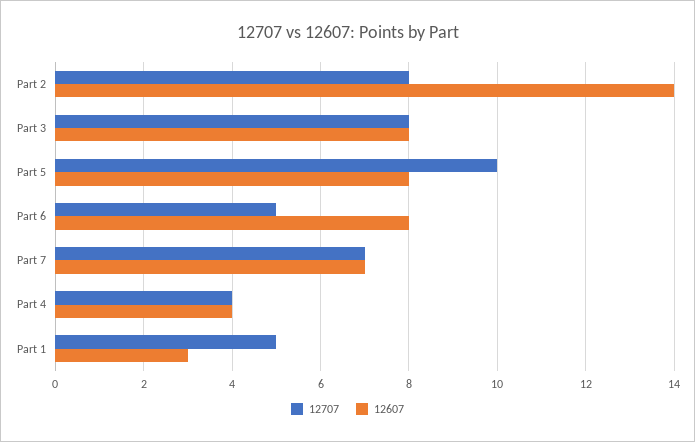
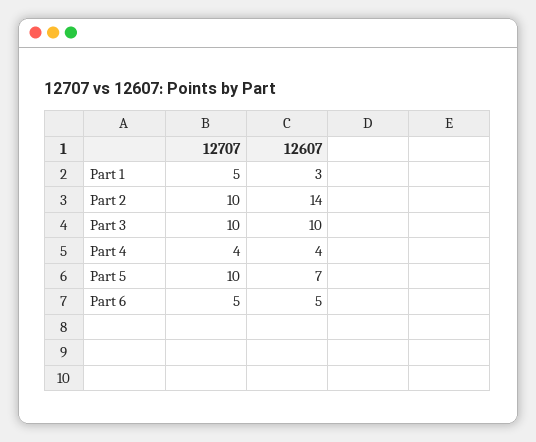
  {
    "12707": {
-     "Part 2": 8,
+     "Part 2": 10,
-     "Part 3": 8,
+     "Part 3": 10,
      "Part 5": 10,
      "Part 6": 5,
-     "Part 7": 7,
      "Part 4": 4,
      "Part 1": 5
    },
    "12607": {
      "Part 2": 14,
-     "Part 3": 8,
+     "Part 3": 10,
-     "Part 5": 8,
+     "Part 5": 7,
-     "Part 6": 8,
+     "Part 6": 5,
-     "Part 7": 7,
      "Part 4": 4,
      "Part 1": 3
    }
  }

